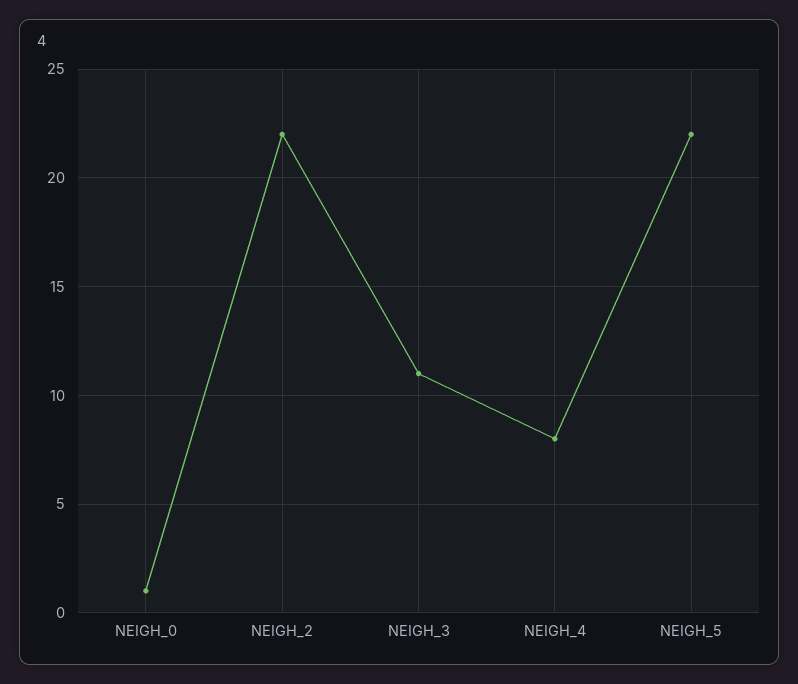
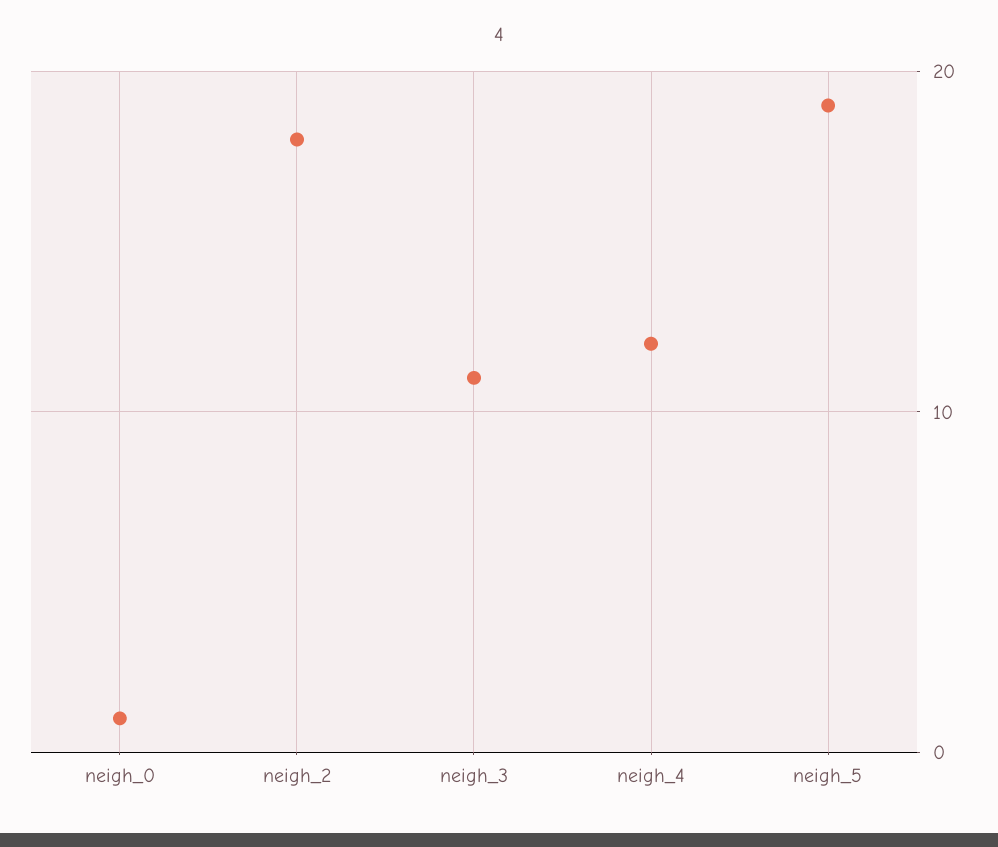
  {
    "NEIGH_0": 1,
-   "NEIGH_2": 22,
+   "NEIGH_2": 18,
    "NEIGH_3": 11,
-   "NEIGH_4": 8,
+   "NEIGH_4": 12,
-   "NEIGH_5": 22
+   "NEIGH_5": 19
  }

